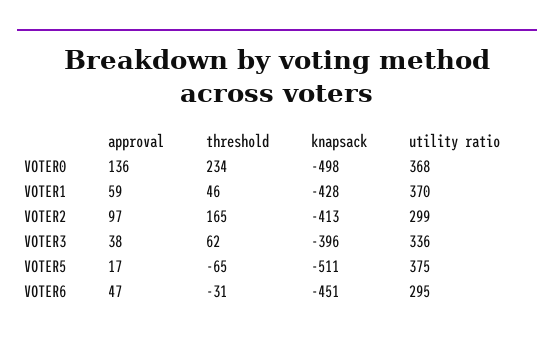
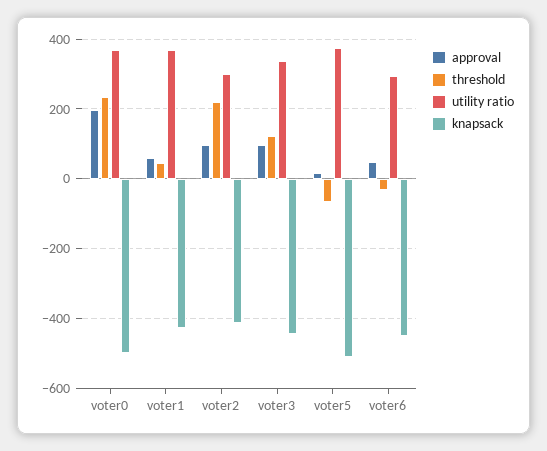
  {
    "approval": {
-     "VOTER0": 136,
+     "VOTER0": 200,
      "VOTER1": 59,
      "VOTER2": 97,
-     "VOTER3": 38,
+     "VOTER3": 100,
      "VOTER5": 17,
      "VOTER6": 47
    },
    "threshold": {
      "VOTER0": 234,
      "VOTER1": 46,
-     "VOTER2": 165,
+     "VOTER2": 220,
-     "VOTER3": 62,
+     "VOTER3": 120,
      "VOTER5": -65,
      "VOTER6": -31
    },
    "knapsack": {
      "VOTER0": -498,
      "VOTER1": -428,
      "VOTER2": -413,
-     "VOTER3": -396,
+     "VOTER3": -440,
      "VOTER5": -511,
      "VOTER6": -451
    },
    "utility ratio": {
      "VOTER0": 368,
      "VOTER1": 370,
      "VOTER2": 299,
      "VOTER3": 336,
      "VOTER5": 375,
      "VOTER6": 295
    }
  }

